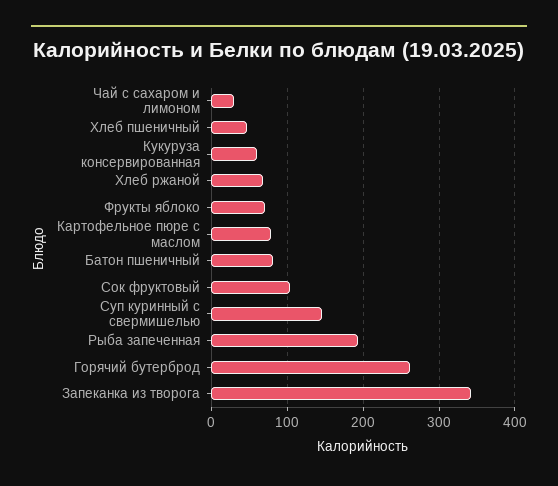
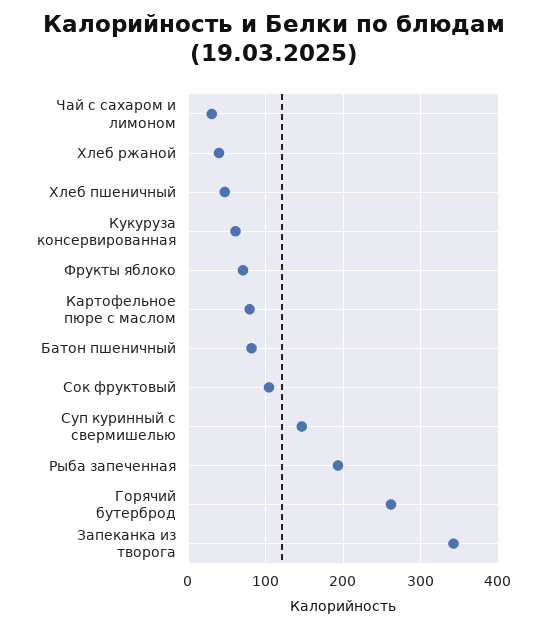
  {
    "Чай с сахаром и лимоном": 30,
    "Хлеб пшеничный": 50,
    "Кукуруза консервированная": 60,
-   "Хлеб ржаной": 70,
+   "Хлеб ржаной": 40,
    "Фрукты яблоко": 70,
    "Картофельное пюре с маслом": 80,
    "Батон пшеничный": 80,
    "Сок фруктовый": 100,
    "Суп куринный с свермишелью": 150,
    "Рыба запеченная": 190,
    "Горячий бутерброд": 260,
    "Запеканка из творога": 340
  }

